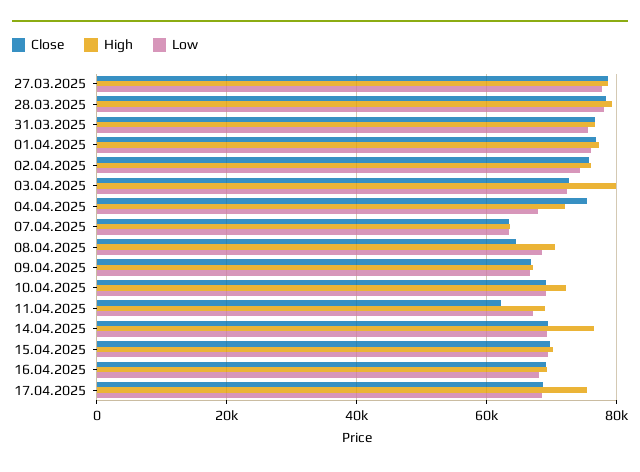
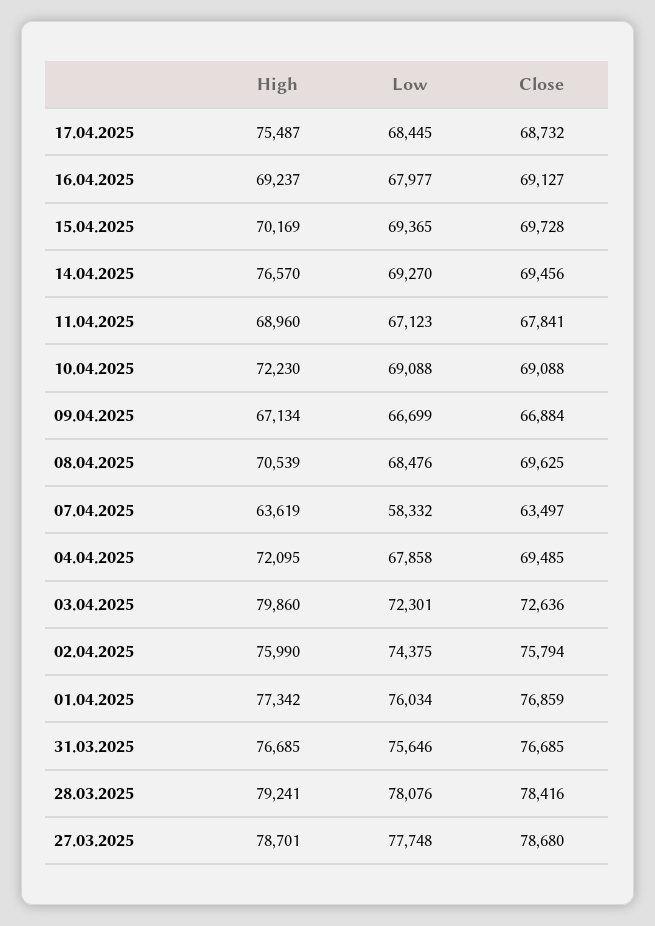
  {
    "Close": {
      "27.03.2025": 78680,
      "28.03.2025": 78416,
      "31.03.2025": 76685,
      "01.04.2025": 76859,
      "02.04.2025": 75794,
      "03.04.2025": 72636,
-     "04.04.2025": 76000,
+     "04.04.2025": 69485,
      "07.04.2025": 63497,
-     "08.04.2025": 64000,
+     "08.04.2025": 69625,
      "09.04.2025": 66884,
      "10.04.2025": 69088,
-     "11.04.2025": 62000,
+     "11.04.2025": 67841,
      "14.04.2025": 69456,
      "15.04.2025": 69728,
      "16.04.2025": 69127,
      "17.04.2025": 68732
    },
    "High": {
      "27.03.2025": 78701,
      "28.03.2025": 79241,
      "31.03.2025": 76685,
      "01.04.2025": 77342,
      "02.04.2025": 75990,
      "03.04.2025": 79860,
      "04.04.2025": 72095,
      "07.04.2025": 63619,
      "08.04.2025": 70539,
      "09.04.2025": 67134,
      "10.04.2025": 72230,
      "11.04.2025": 68960,
      "14.04.2025": 76570,
      "15.04.2025": 70169,
      "16.04.2025": 69237,
      "17.04.2025": 75487
    },
    "Low": {
      "27.03.2025": 77748,
      "28.03.2025": 78076,
      "31.03.2025": 75646,
      "01.04.2025": 76034,
      "02.04.2025": 74375,
      "03.04.2025": 72301,
      "04.04.2025": 67858,
-     "07.04.2025": 64000,
+     "07.04.2025": 58332,
      "08.04.2025": 68476,
      "09.04.2025": 66699,
      "10.04.2025": 69088,
      "11.04.2025": 67123,
      "14.04.2025": 69270,
      "15.04.2025": 69365,
      "16.04.2025": 67977,
      "17.04.2025": 68445
    }
  }

